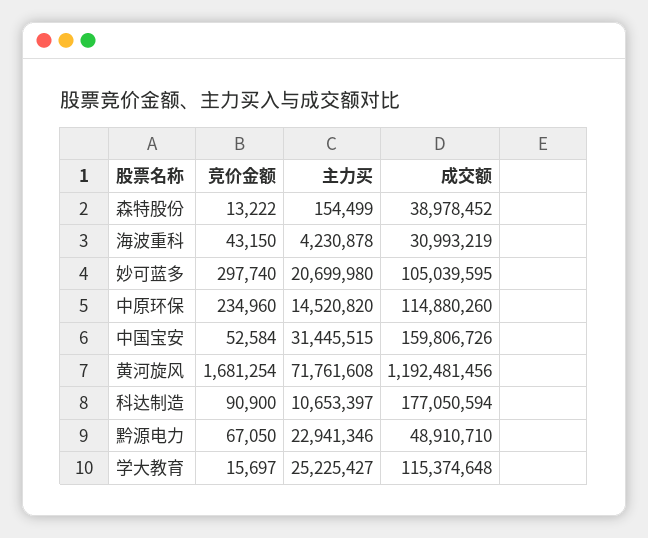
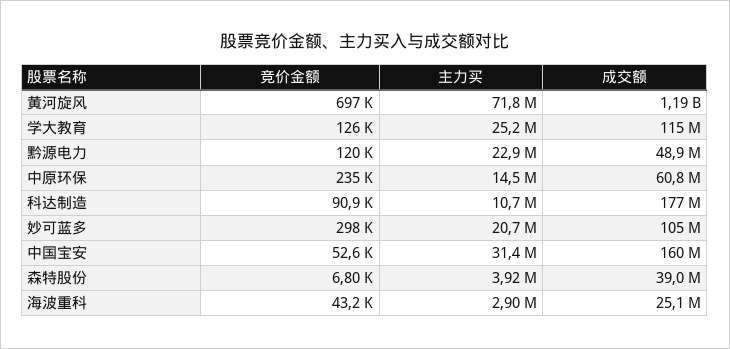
  {
    "竞价金额": {
-     "森特股份": 13222,
+     "森特股份": 6800,
      "海波重科": 43150,
      "妙可蓝多": 297740,
      "中原环保": 234960,
      "中国宝安": 52584,
-     "黄河旋风": 1681254,
+     "黄河旋风": 697000,
      "科达制造": 90900,
-     "黔源电力": 67050,
+     "黔源电力": 120000,
-     "学大教育": 15697
+     "学大教育": 126000
    },
    "主力买": {
-     "森特股份": 154499,
+     "森特股份": 3920000,
-     "海波重科": 4230878,
+     "海波重科": 2900000,
      "妙可蓝多": 20699980,
      "中原环保": 14520820,
      "中国宝安": 31445515,
      "黄河旋风": 71761608,
      "科达制造": 10653397,
      "黔源电力": 22941346,
      "学大教育": 25225427
    },
    "成交额": {
      "森特股份": 38978452,
-     "海波重科": 30993219,
+     "海波重科": 25100000,
      "妙可蓝多": 105039595,
-     "中原环保": 114880260,
+     "中原环保": 60800000,
      "中国宝安": 159806726,
      "黄河旋风": 1192481456,
      "科达制造": 177050594,
      "黔源电力": 48910710,
      "学大教育": 115374648
    }
  }

